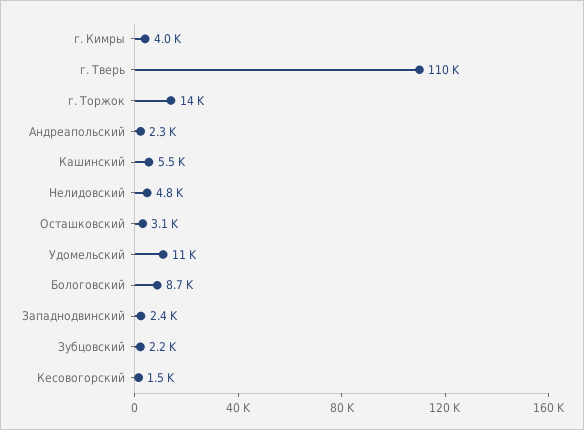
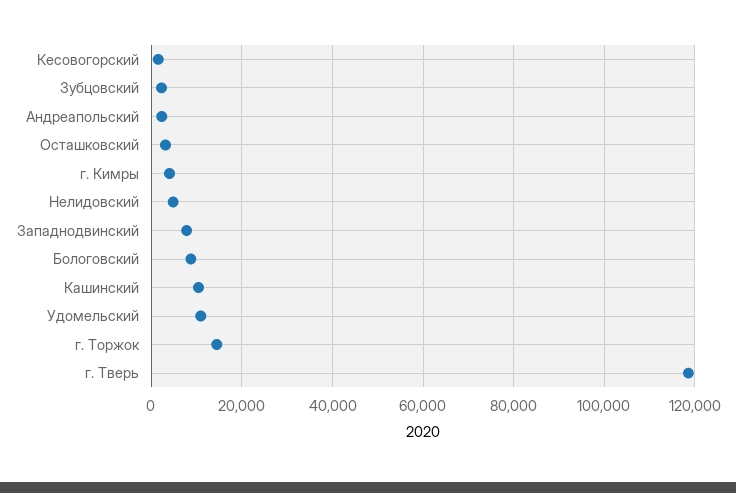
  {
    "г. Кимры": 4000,
-   "г. Тверь": 110000,
+   "г. Тверь": 118000,
    "г. Торжок": 14000,
    "Андреапольский": 2300,
-   "Кашинский": 5500,
+   "Кашинский": 10000,
    "Нелидовский": 4800,
    "Осташковский": 3100,
    "Удомельский": 11000,
    "Бологовский": 8700,
-   "Западнодвинский": 2400,
+   "Западнодвинский": 8000,
    "Зубцовский": 2200,
    "Кесовогорский": 1500
  }

